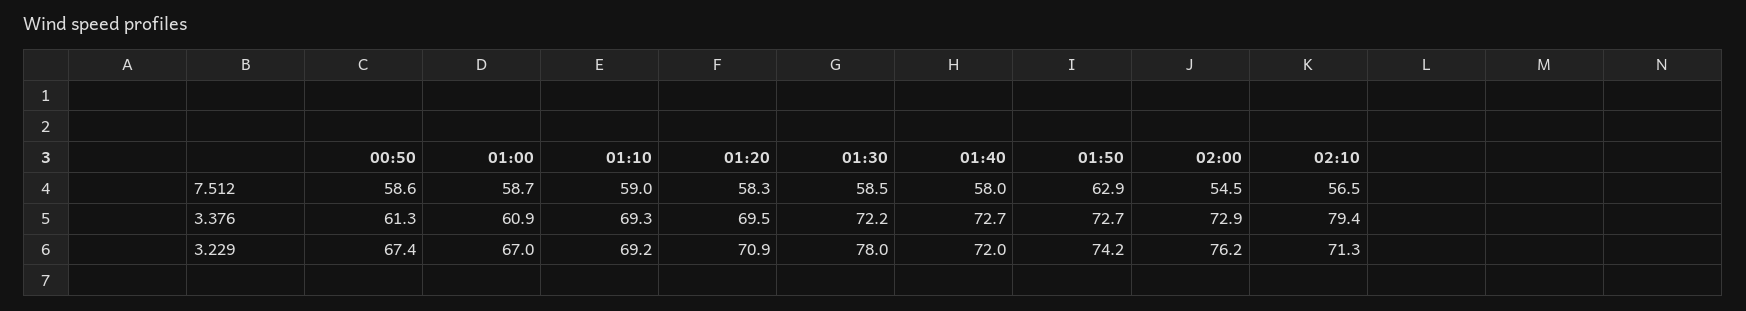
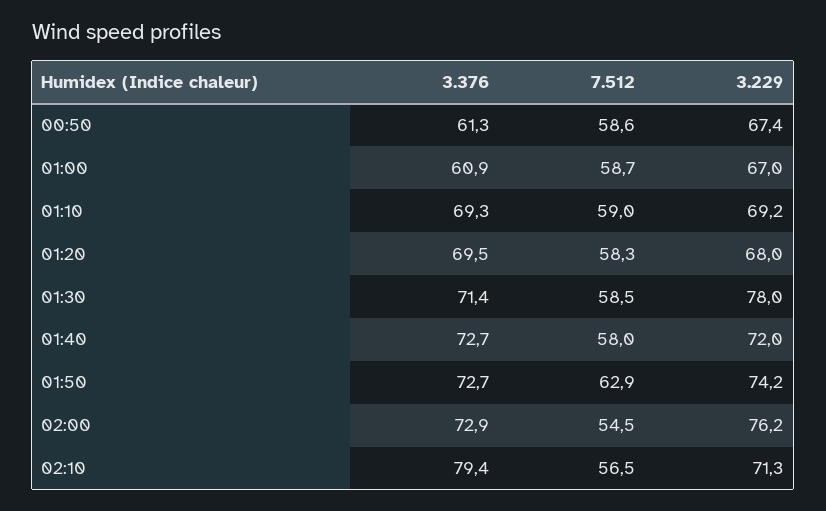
  {
    "00:50": {
      "7.512": 58.6,
      "3.376": 61.3,
      "3.229": 67.4
    },
    "01:00": {
      "7.512": 58.7,
      "3.376": 60.9,
      "3.229": 67
    },
    "01:10": {
      "7.512": 59,
      "3.376": 69.3,
      "3.229": 69.2
    },
    "01:20": {
      "7.512": 58.3,
      "3.376": 69.5,
-     "3.229": 70.9
+     "3.229": 68
    },
    "01:30": {
      "7.512": 58.5,
-     "3.376": 72.2,
+     "3.376": 71.4,
      "3.229": 78
    },
    "01:40": {
      "7.512": 58,
      "3.376": 72.7,
      "3.229": 72
    },
    "01:50": {
      "7.512": 62.9,
      "3.376": 72.7,
      "3.229": 74.2
    },
    "02:00": {
      "7.512": 54.5,
      "3.376": 72.9,
      "3.229": 76.2
    },
    "02:10": {
      "7.512": 56.5,
      "3.376": 79.4,
      "3.229": 71.3
    }
  }

